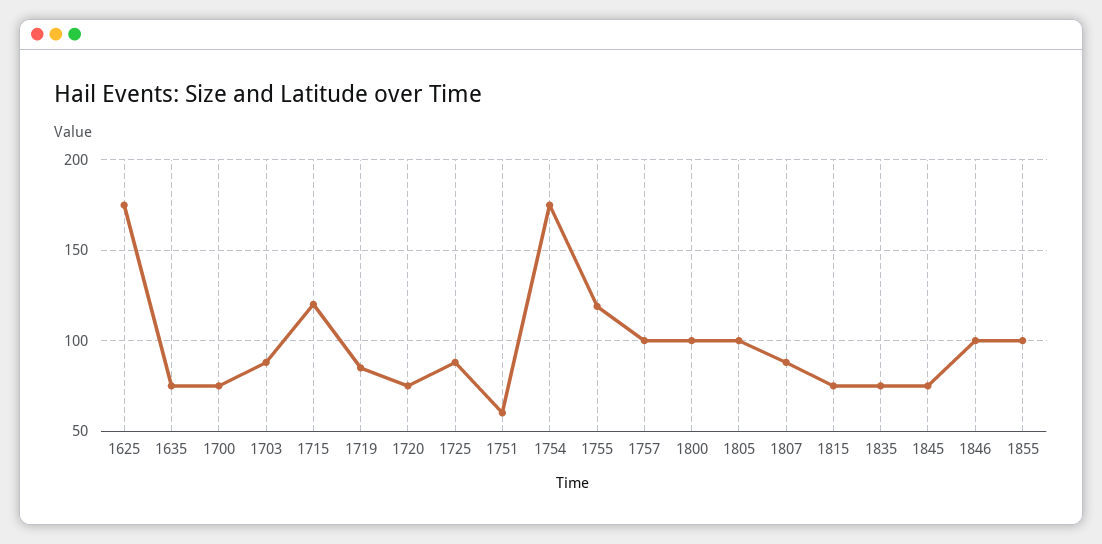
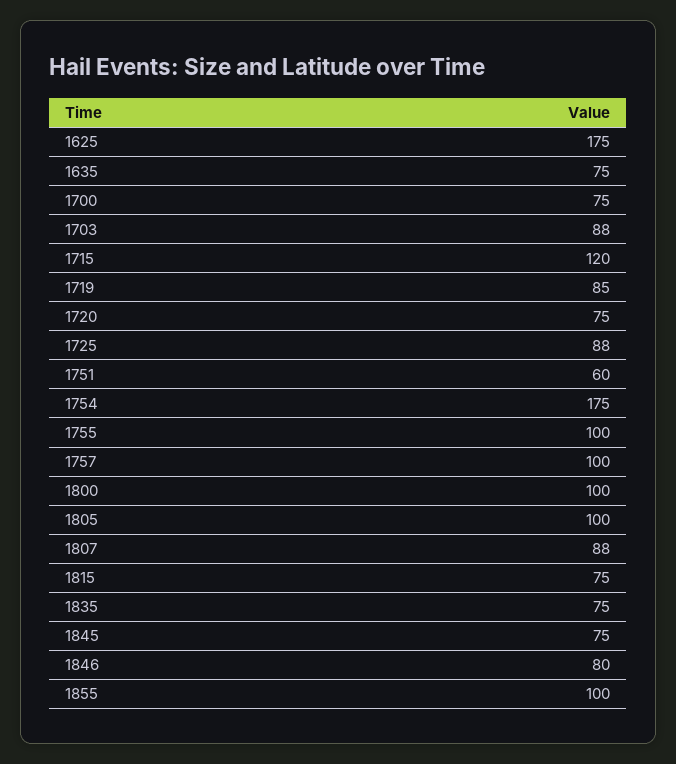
  {
    "1625": 175,
    "1635": 75,
    "1700": 75,
    "1703": 88,
    "1715": 120,
    "1719": 85,
    "1720": 75,
    "1725": 88,
    "1751": 60,
    "1754": 175,
-   "1755": 120,
+   "1755": 100,
    "1757": 100,
    "1800": 100,
    "1805": 100,
    "1807": 88,
    "1815": 75,
    "1835": 75,
    "1845": 75,
-   "1846": 100,
+   "1846": 80,
    "1855": 100
  }

